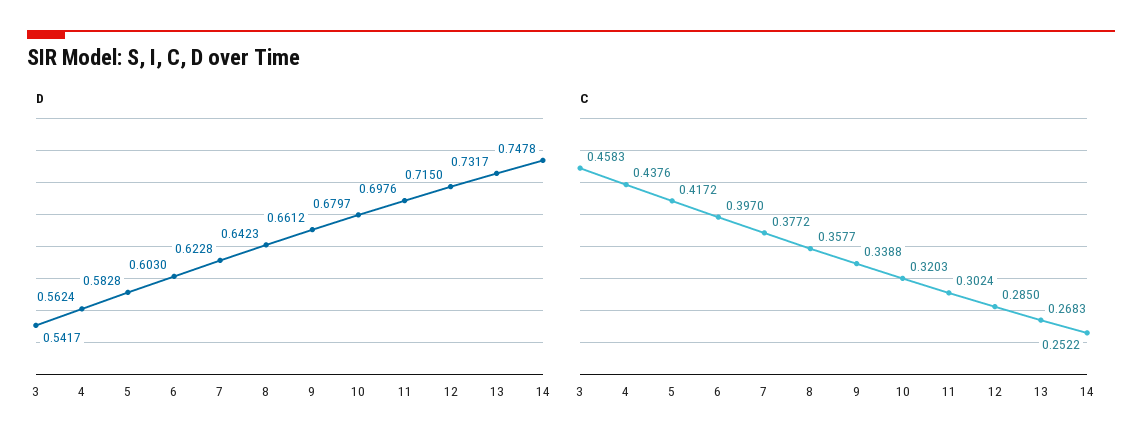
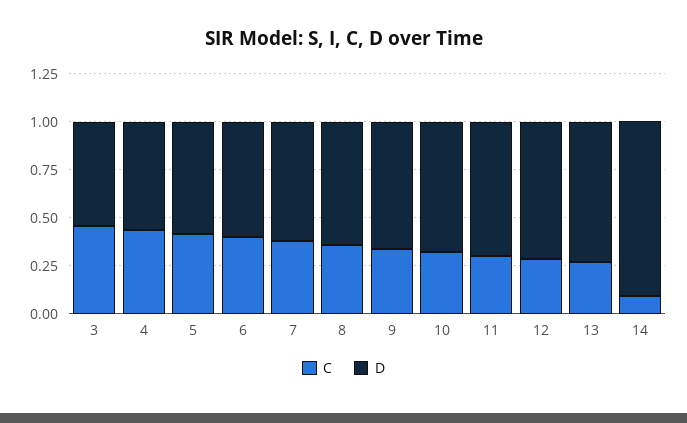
  {
    "D": {
      "3": 0.5417,
      "4": 0.5624,
      "5": 0.5828,
      "6": 0.603,
      "7": 0.6228,
      "8": 0.6423,
      "9": 0.6612,
      "10": 0.6797,
      "11": 0.6976,
      "12": 0.715,
      "13": 0.7317,
-     "14": 0.7478
+     "14": 0.9
    },
    "C": {
      "3": 0.4583,
      "4": 0.4376,
      "5": 0.4172,
      "6": 0.397,
      "7": 0.3772,
      "8": 0.3577,
      "9": 0.3388,
      "10": 0.3203,
      "11": 0.3024,
      "12": 0.285,
      "13": 0.2683,
-     "14": 0.2522
+     "14": 0.1
    }
  }

